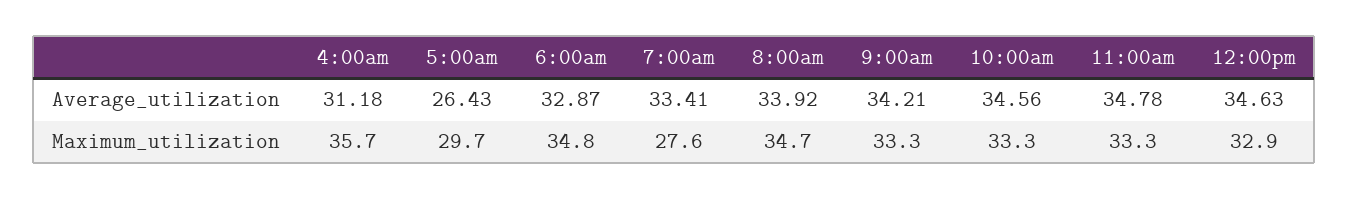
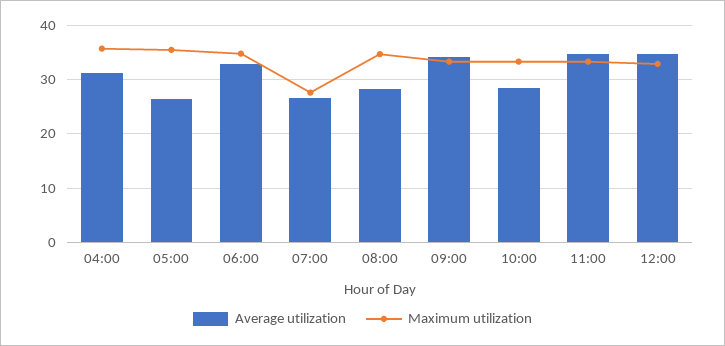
  {
    "Average_utilization": {
      "4:00am": 31.18,
      "5:00am": 26.43,
      "6:00am": 32.87,
-     "7:00am": 33.41,
+     "7:00am": 26,
-     "8:00am": 33.92,
+     "8:00am": 28,
      "9:00am": 34.21,
-     "10:00am": 34.56,
+     "10:00am": 28,
      "11:00am": 34.78,
      "12:00pm": 34.63
    },
    "Maximum_utilization": {
      "4:00am": 35.7,
-     "5:00am": 29.7,
+     "5:00am": 36,
      "6:00am": 34.8,
      "7:00am": 27.6,
      "8:00am": 34.7,
      "9:00am": 33.3,
      "10:00am": 33.3,
      "11:00am": 33.3,
      "12:00pm": 32.9
    }
  }

